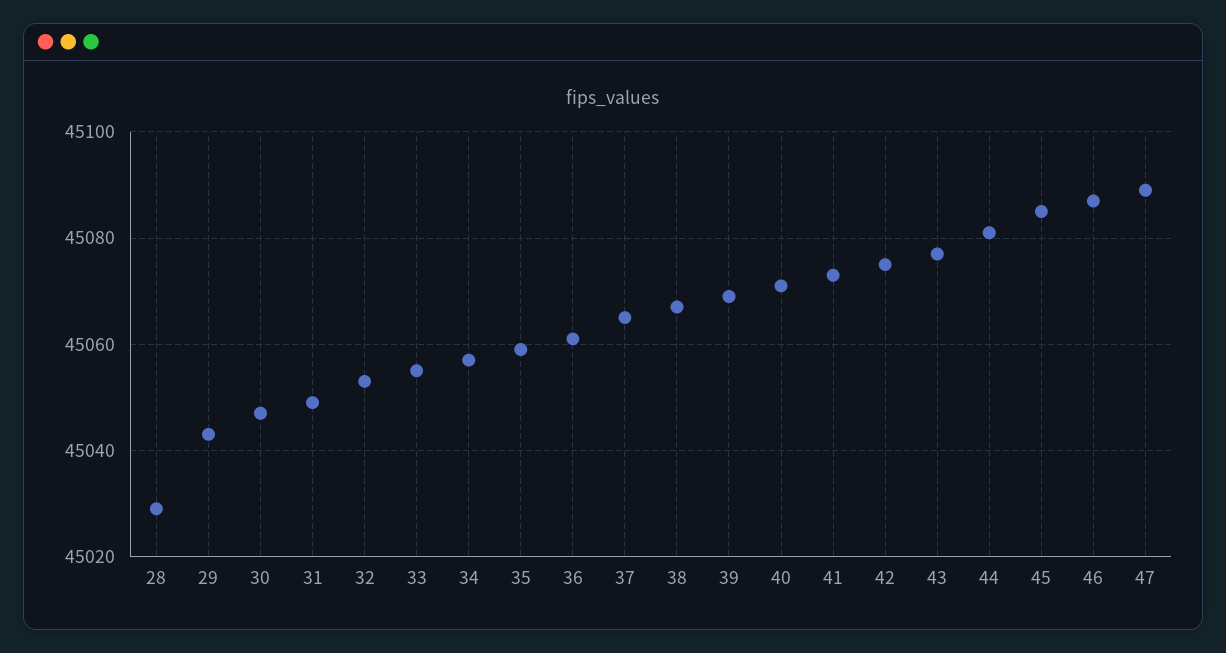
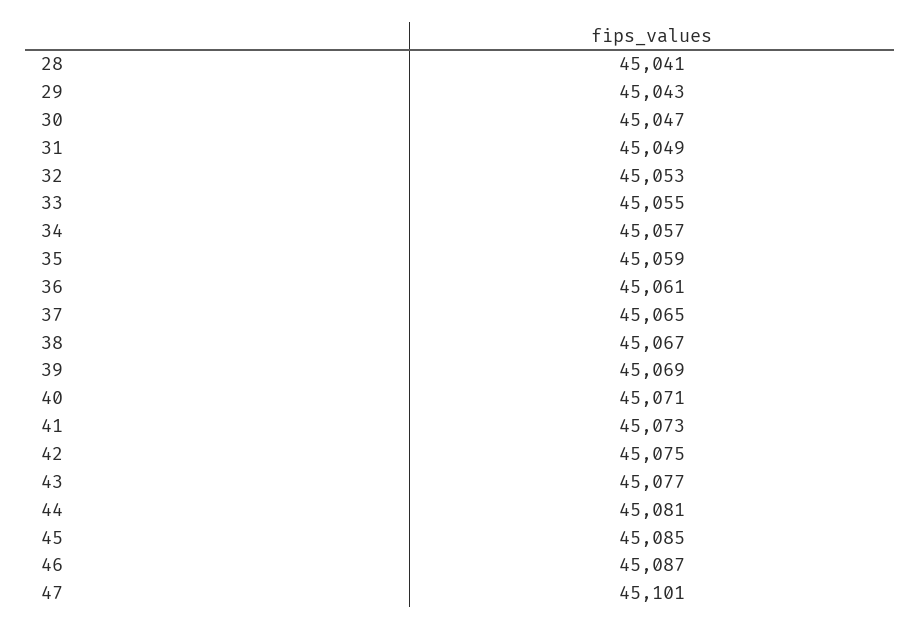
  {
-   "28": 45030,
+   "28": 45041,
    "29": 45043,
    "30": 45047,
    "31": 45049,
    "32": 45053,
    "33": 45055,
    "34": 45057,
    "35": 45059,
    "36": 45061,
    "37": 45065,
    "38": 45067,
    "39": 45069,
    "40": 45071,
    "41": 45073,
    "42": 45075,
    "43": 45077,
    "44": 45081,
    "45": 45085,
    "46": 45087,
-   "47": 45090
+   "47": 45101
  }

